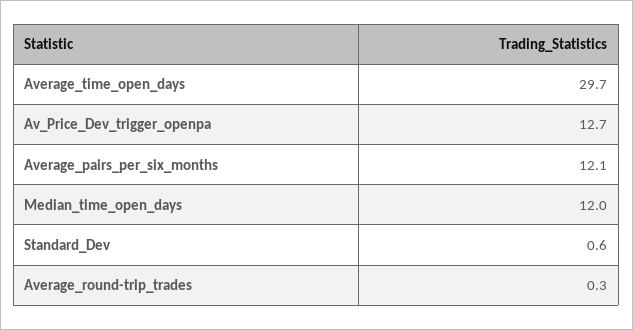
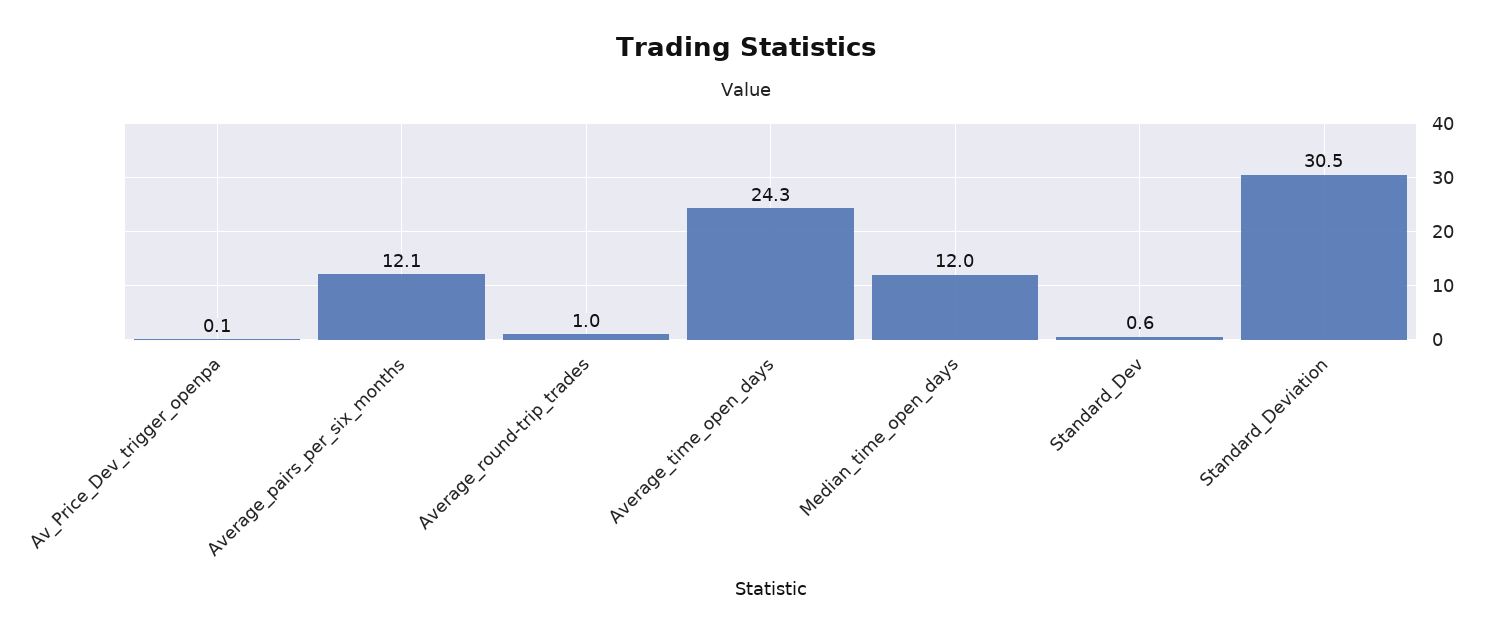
  {
-   "Average_time_open_days": 29.7,
+   "Average_time_open_days": 24.3,
-   "Av_Price_Dev_trigger_openpa": 12.7,
+   "Av_Price_Dev_trigger_openpa": 0.1,
    "Average_pairs_per_six_months": 12.1,
    "Median_time_open_days": 12,
    "Standard_Dev": 0.6,
-   "Average_round-trip_trades": 0.3
+   "Average_round-trip_trades": 1,
+   "Standard_Deviation": 30.5
  }

